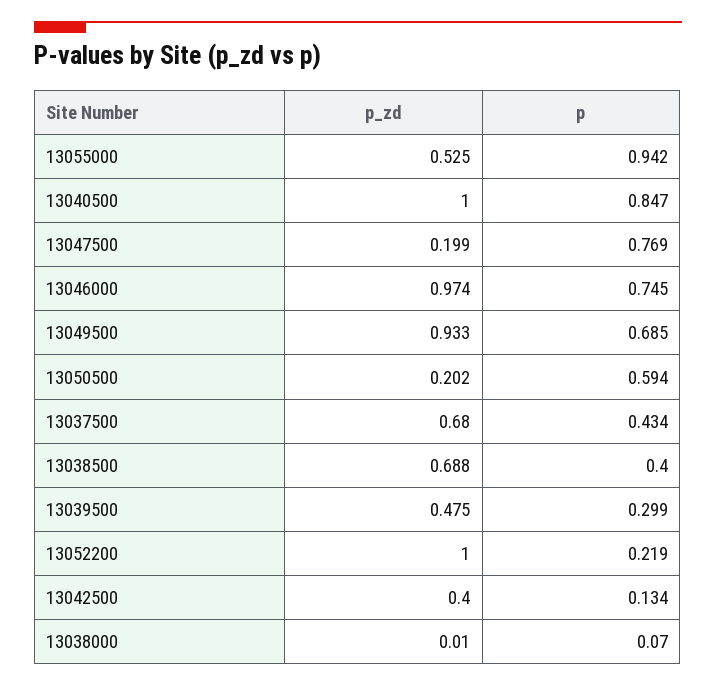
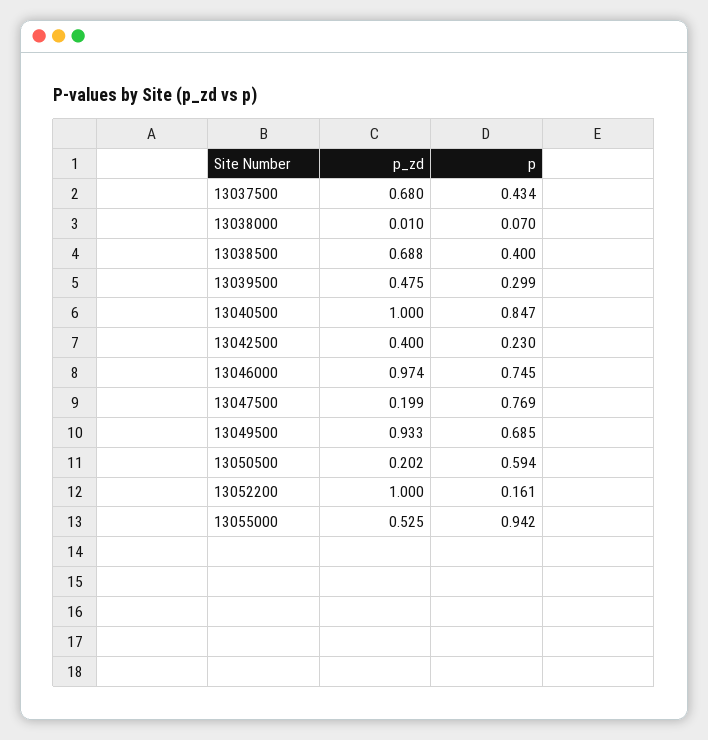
  {
    "p_zd": {
      "13055000": 0.525,
      "13040500": 1,
      "13047500": 0.199,
      "13046000": 0.974,
      "13049500": 0.933,
      "13050500": 0.202,
      "13037500": 0.68,
      "13038500": 0.688,
      "13039500": 0.475,
      "13052200": 1,
      "13042500": 0.4,
      "13038000": 0.01
    },
    "p": {
      "13055000": 0.942,
      "13040500": 0.847,
      "13047500": 0.769,
      "13046000": 0.745,
      "13049500": 0.685,
      "13050500": 0.594,
      "13037500": 0.434,
      "13038500": 0.4,
      "13039500": 0.299,
-     "13052200": 0.219,
+     "13052200": 0.161,
-     "13042500": 0.134,
+     "13042500": 0.23,
      "13038000": 0.07
    }
  }

